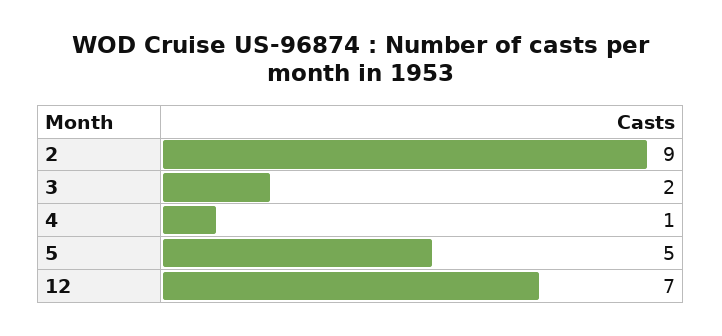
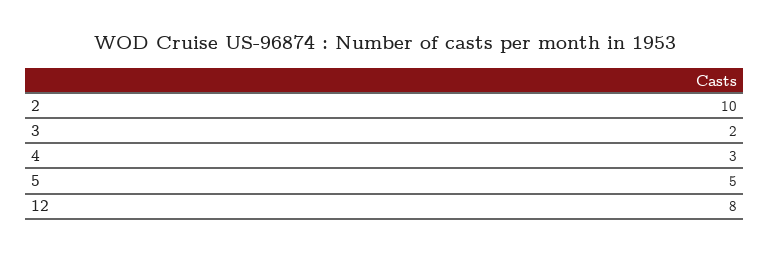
  {
-   "2": 9,
+   "2": 10,
    "3": 2,
-   "4": 1,
+   "4": 3,
    "5": 5,
-   "12": 7
+   "12": 8
  }

